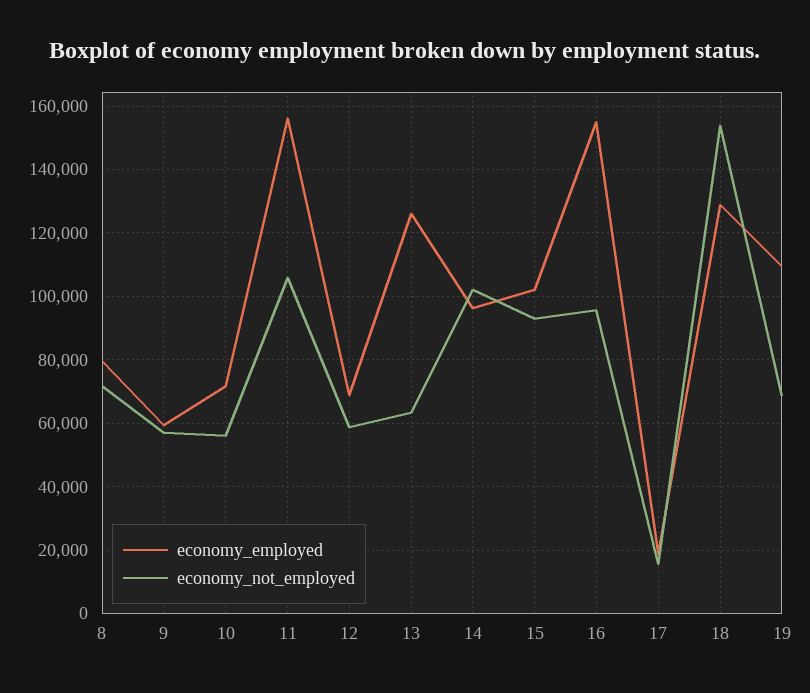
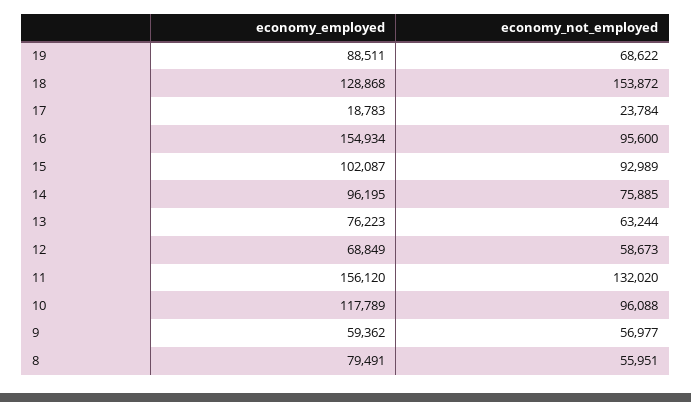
  {
    "economy_employed": {
      "8": 79491,
      "9": 59362,
-     "10": 72000,
+     "10": 117789,
      "11": 156120,
      "12": 68849,
-     "13": 126000,
+     "13": 76223,
      "14": 96195,
      "15": 102087,
      "16": 154934,
      "17": 18783,
      "18": 128868,
-     "19": 110000
+     "19": 88511
    },
    "economy_not_employed": {
-     "8": 72000,
+     "8": 55951,
      "9": 56977,
-     "10": 56000,
+     "10": 96088,
-     "11": 106000,
+     "11": 132020,
      "12": 58673,
      "13": 63244,
-     "14": 102000,
+     "14": 75885,
      "15": 92989,
      "16": 95600,
-     "17": 16000,
+     "17": 23784,
      "18": 153872,
      "19": 68622
    }
  }

